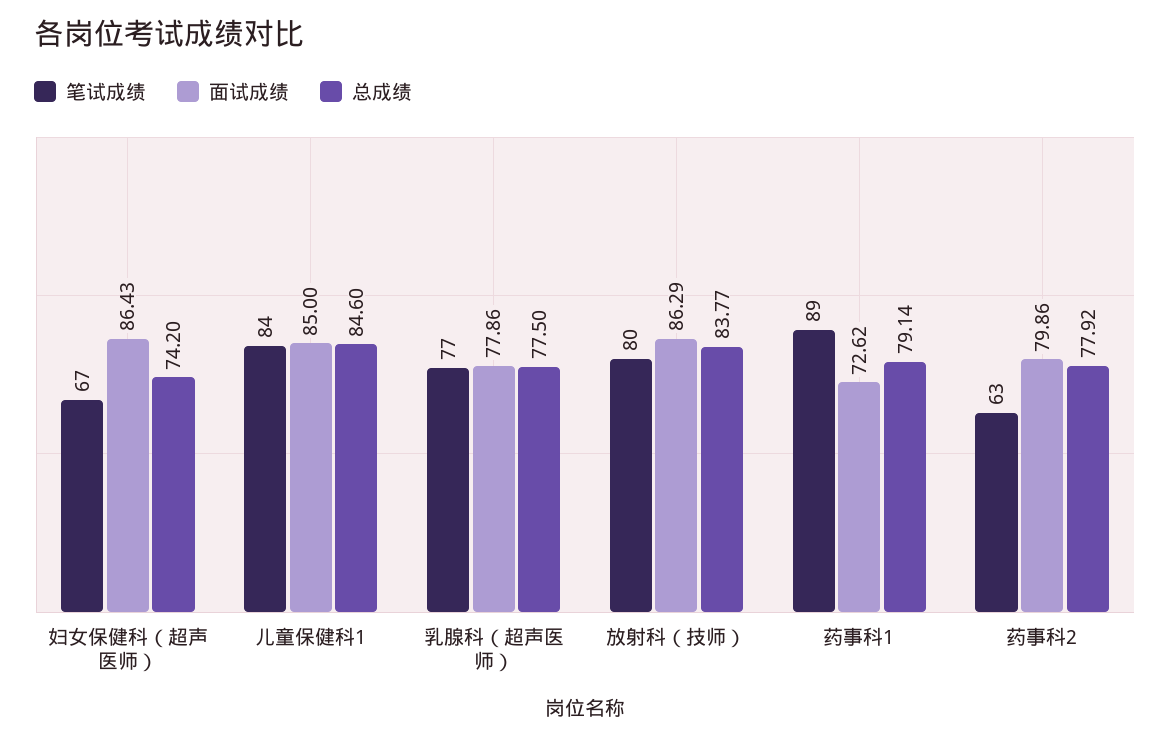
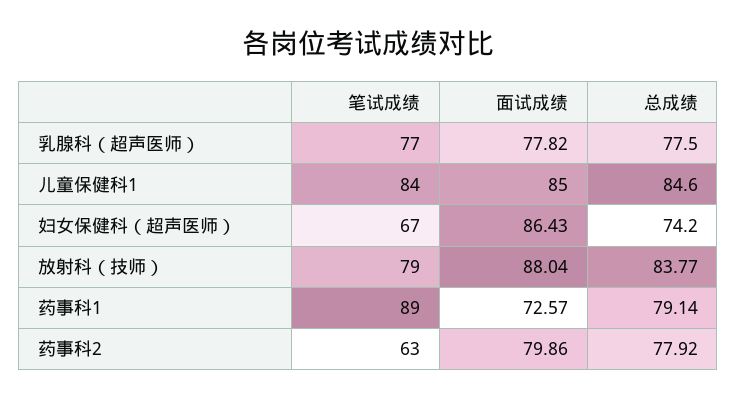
  {
    "笔试成绩": {
      "妇女保健科（超声医师）": 67,
      "儿童保健科1": 84,
      "乳腺科（超声医师）": 77,
-     "放射科（技师）": 80,
+     "放射科（技师）": 79,
      "药事科1": 89,
      "药事科2": 63
    },
    "面试成绩": {
      "妇女保健科（超声医师）": 86.43,
      "儿童保健科1": 85,
-     "乳腺科（超声医师）": 77.86,
+     "乳腺科（超声医师）": 77.82,
-     "放射科（技师）": 86.29,
+     "放射科（技师）": 88.04,
-     "药事科1": 72.62,
+     "药事科1": 72.57,
      "药事科2": 79.86
    },
    "总成绩": {
      "妇女保健科（超声医师）": 74.2,
      "儿童保健科1": 84.6,
      "乳腺科（超声医师）": 77.5,
      "放射科（技师）": 83.77,
      "药事科1": 79.14,
      "药事科2": 77.92
    }
  }

